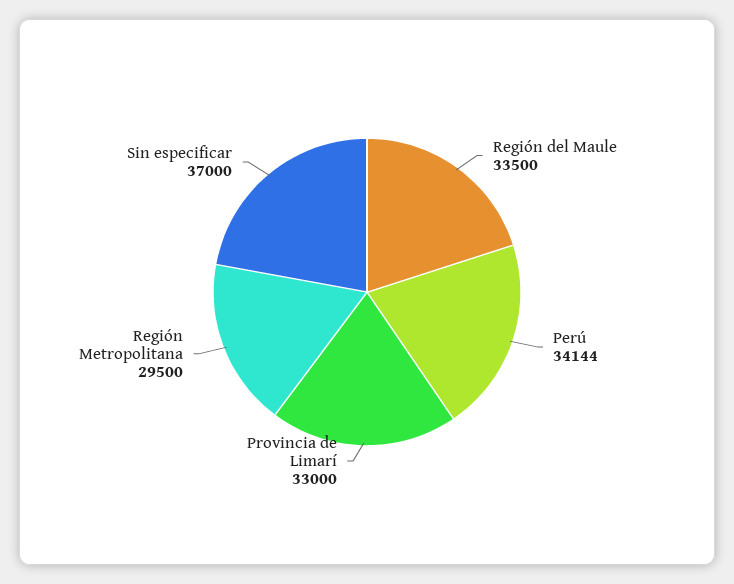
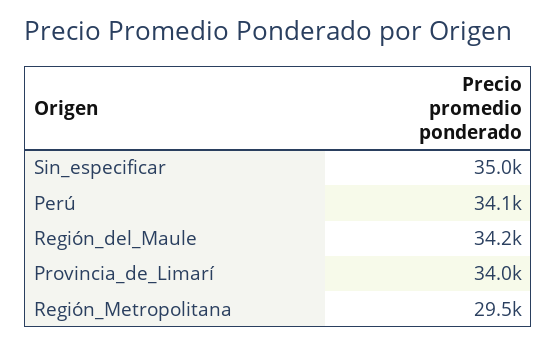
  {
-   "Región del Maule": 33500,
+   "Región del Maule": 34200,
    "Perú": 34144,
-   "Provincia de Limarí": 33000,
+   "Provincia de Limarí": 34000,
    "Región Metropolitana": 29500,
-   "Sin especificar": 37000
+   "Sin especificar": 35000
  }

